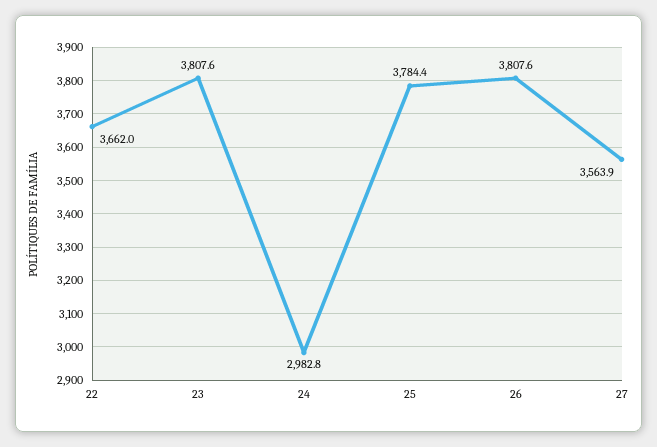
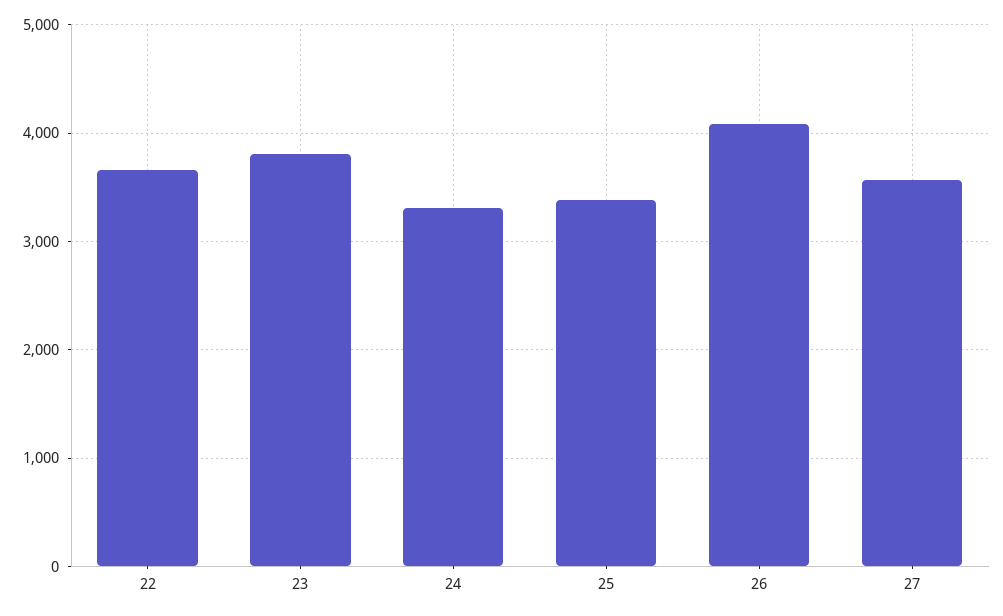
  {
    "22": 3662,
    "23": 3807.6,
-   "24": 2982.8,
+   "24": 3300,
-   "25": 3784.4,
+   "25": 3400,
-   "26": 3807.6,
+   "26": 4100,
    "27": 3563.9
  }

